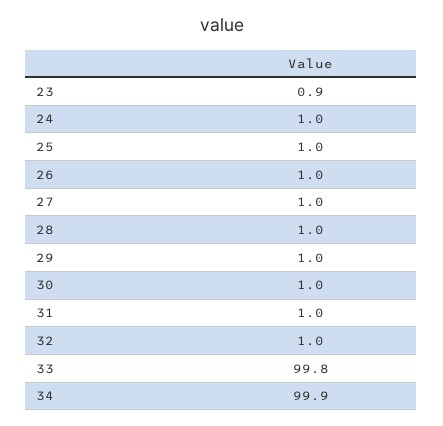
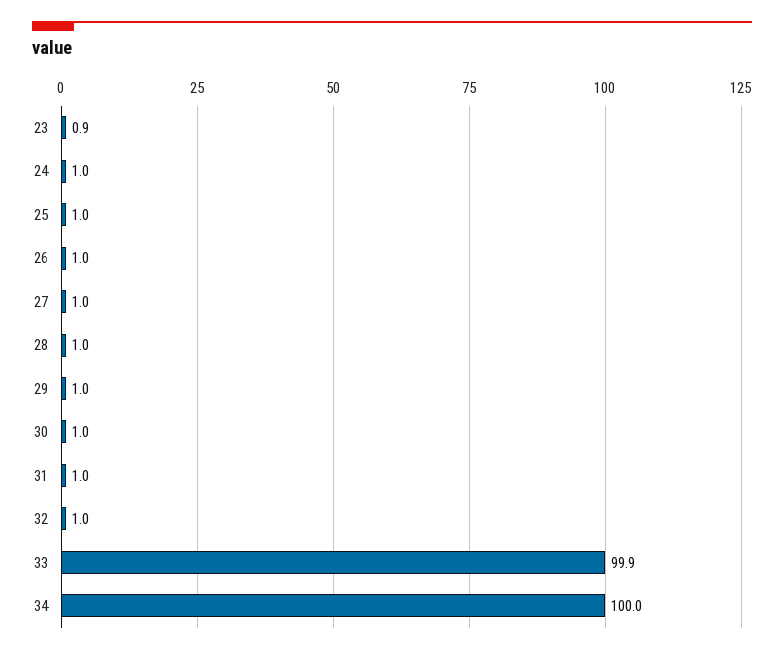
  {
    "23": 0.9,
    "24": 1,
    "25": 1,
    "26": 1,
    "27": 1,
    "28": 1,
    "29": 1,
    "30": 1,
    "31": 1,
    "32": 1,
-   "33": 99.8,
+   "33": 99.9,
-   "34": 99.9
+   "34": 100
  }

